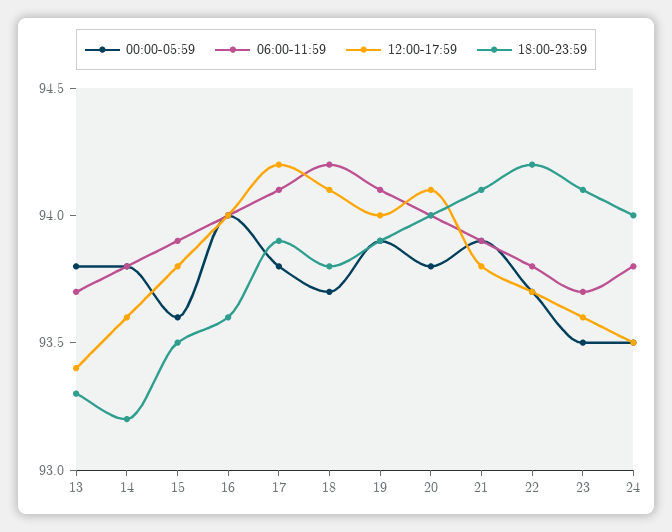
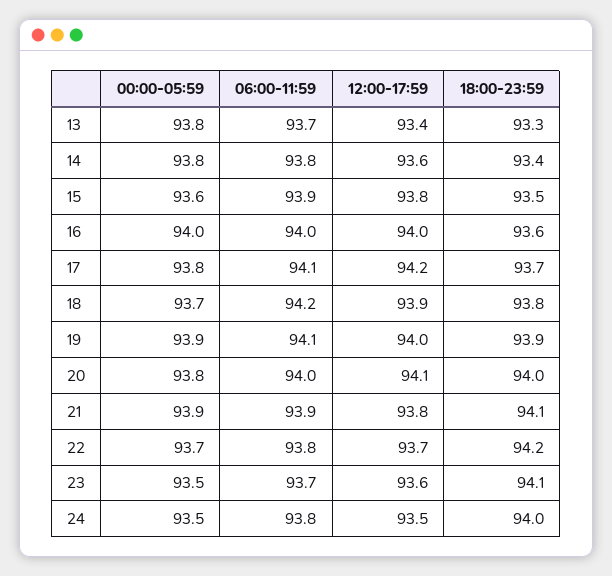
  {
    "00:00-05:59": {
      "13": 93.8,
      "14": 93.8,
      "15": 93.6,
      "16": 94,
      "17": 93.8,
      "18": 93.7,
      "19": 93.9,
      "20": 93.8,
      "21": 93.9,
      "22": 93.7,
      "23": 93.5,
      "24": 93.5
    },
    "06:00-11:59": {
      "13": 93.7,
      "14": 93.8,
      "15": 93.9,
      "16": 94,
      "17": 94.1,
      "18": 94.2,
      "19": 94.1,
      "20": 94,
      "21": 93.9,
      "22": 93.8,
      "23": 93.7,
      "24": 93.8
    },
    "12:00-17:59": {
      "13": 93.4,
      "14": 93.6,
      "15": 93.8,
      "16": 94,
      "17": 94.2,
-     "18": 94.1,
+     "18": 93.9,
      "19": 94,
      "20": 94.1,
      "21": 93.8,
      "22": 93.7,
      "23": 93.6,
      "24": 93.5
    },
    "18:00-23:59": {
      "13": 93.3,
-     "14": 93.2,
+     "14": 93.4,
      "15": 93.5,
      "16": 93.6,
-     "17": 93.9,
+     "17": 93.7,
      "18": 93.8,
      "19": 93.9,
      "20": 94,
      "21": 94.1,
      "22": 94.2,
      "23": 94.1,
      "24": 94
    }
  }

